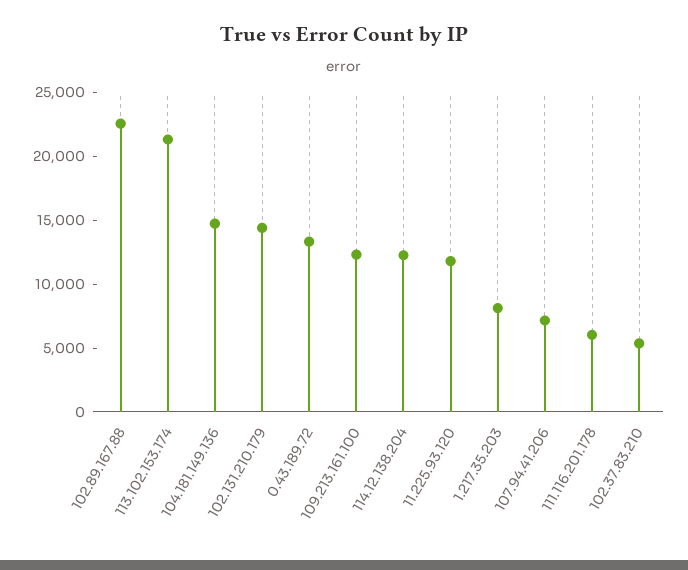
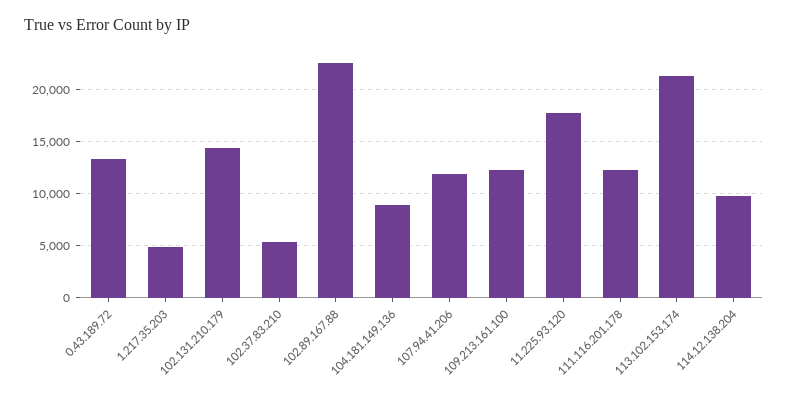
  {
    "102.89.167.88": 23000,
    "113.102.153.174": 21000,
-   "104.181.149.136": 15000,
+   "104.181.149.136": 9000,
    "102.131.210.179": 14000,
    "0.43.189.72": 13000,
    "109.213.161.100": 12000,
-   "114.12.138.204": 12000,
+   "114.12.138.204": 10000,
-   "11.225.93.120": 12000,
+   "11.225.93.120": 18000,
-   "1.217.35.203": 8000,
+   "1.217.35.203": 5000,
-   "107.94.41.206": 7000,
+   "107.94.41.206": 12000,
-   "111.116.201.178": 6000,
+   "111.116.201.178": 12000,
    "102.37.83.210": 5000
  }

